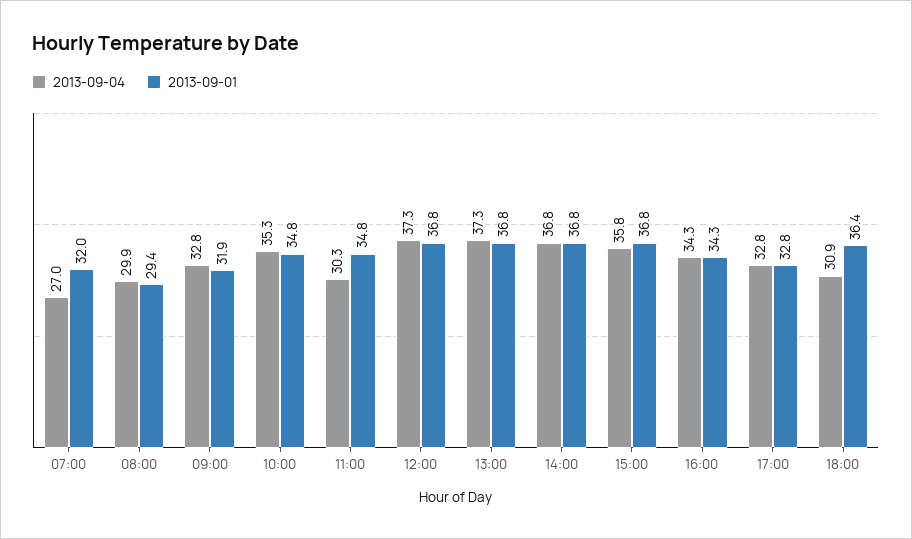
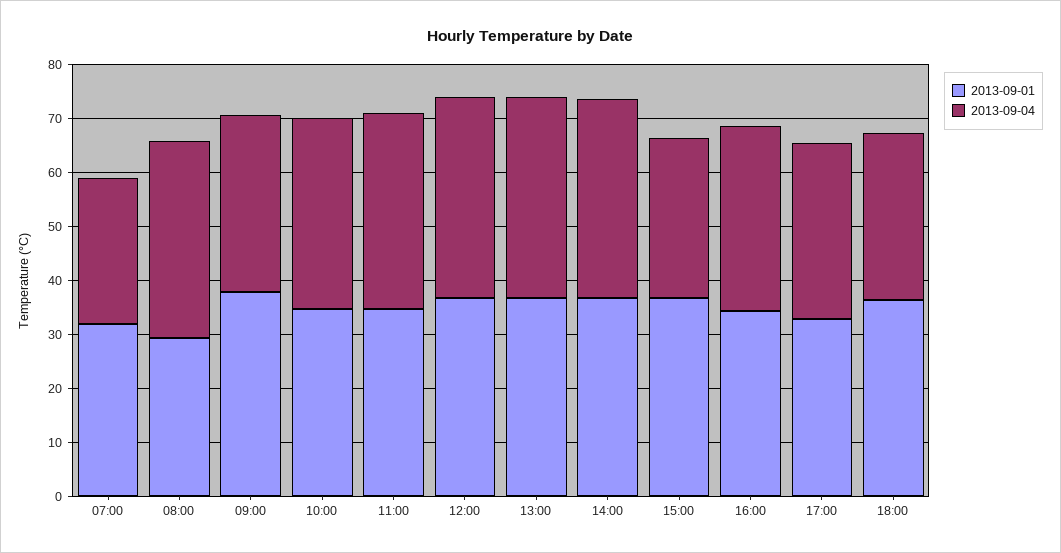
  {
    "2013-09-04": {
      "07:00": 27,
-     "08:00": 29.9,
+     "08:00": 36,
      "09:00": 32.8,
      "10:00": 35.3,
-     "11:00": 30.3,
+     "11:00": 36,
      "12:00": 37.3,
      "13:00": 37.3,
      "14:00": 36.8,
-     "15:00": 35.8,
+     "15:00": 30,
      "16:00": 34.3,
      "17:00": 32.8,
      "18:00": 30.9
    },
    "2013-09-01": {
      "07:00": 32,
      "08:00": 29.4,
-     "09:00": 31.9,
+     "09:00": 38,
      "10:00": 34.8,
      "11:00": 34.8,
      "12:00": 36.8,
      "13:00": 36.8,
      "14:00": 36.8,
      "15:00": 36.8,
      "16:00": 34.3,
      "17:00": 32.8,
      "18:00": 36.4
    }
  }

